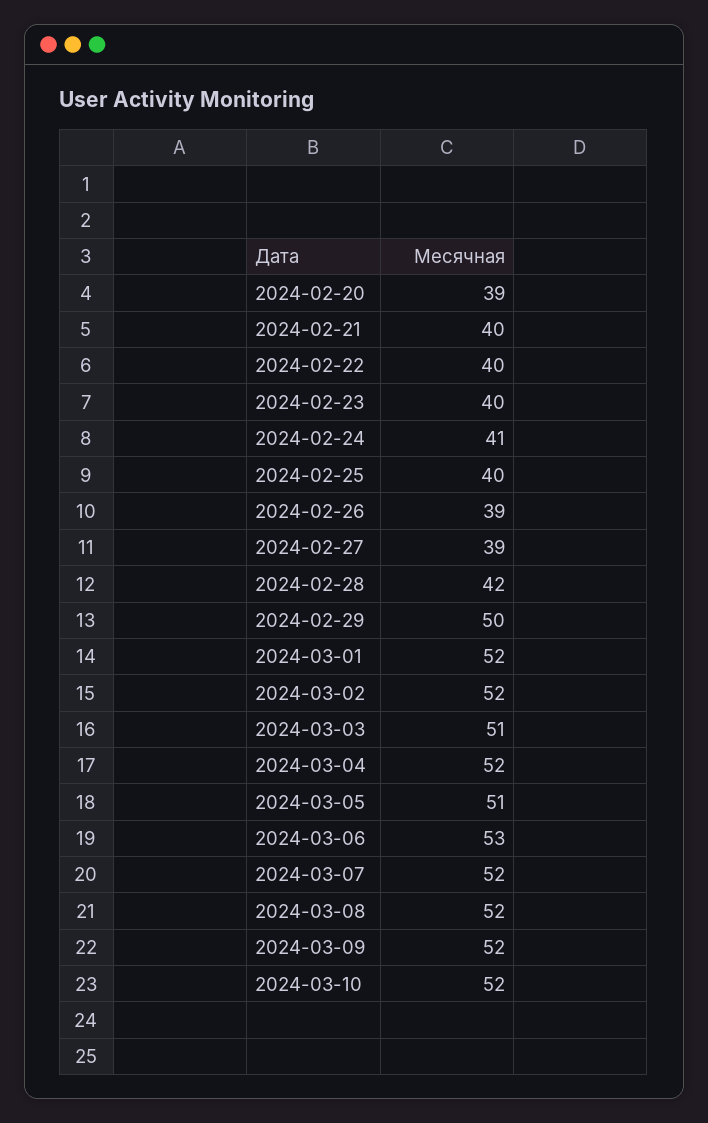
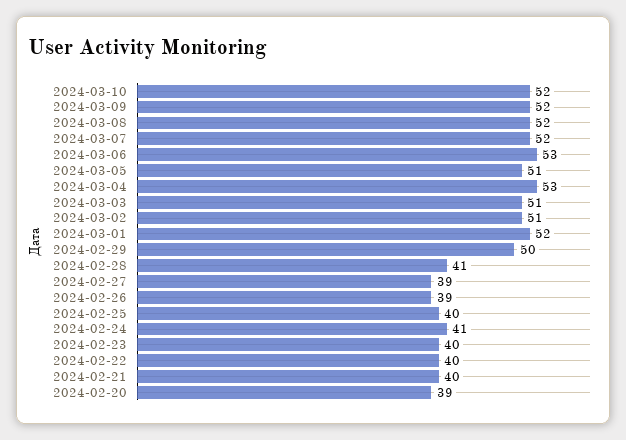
  {
    "2024-02-20": 39,
    "2024-02-21": 40,
    "2024-02-22": 40,
    "2024-02-23": 40,
    "2024-02-24": 41,
    "2024-02-25": 40,
    "2024-02-26": 39,
    "2024-02-27": 39,
-   "2024-02-28": 42,
+   "2024-02-28": 41,
    "2024-02-29": 50,
    "2024-03-01": 52,
-   "2024-03-02": 52,
+   "2024-03-02": 51,
    "2024-03-03": 51,
-   "2024-03-04": 52,
+   "2024-03-04": 53,
    "2024-03-05": 51,
    "2024-03-06": 53,
    "2024-03-07": 52,
    "2024-03-08": 52,
    "2024-03-09": 52,
    "2024-03-10": 52
  }

